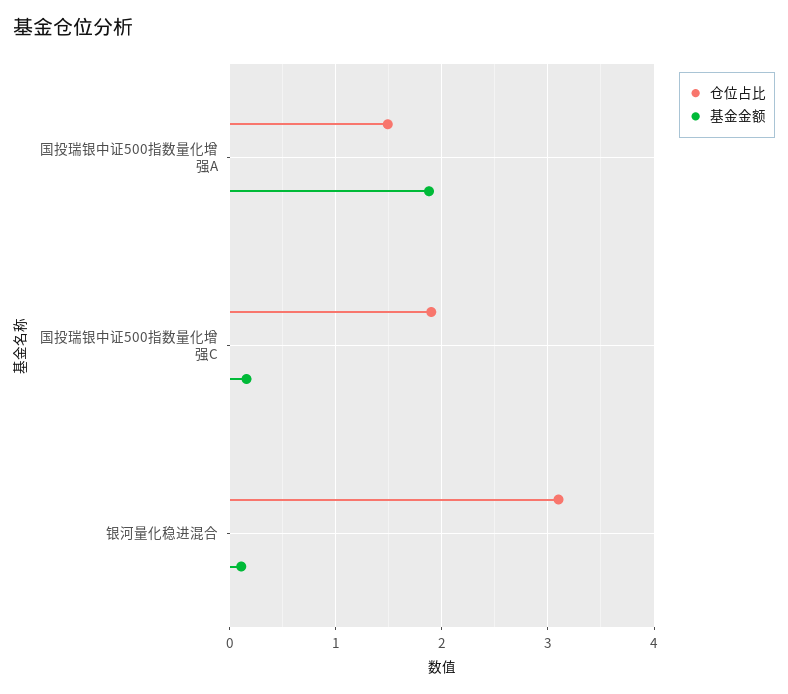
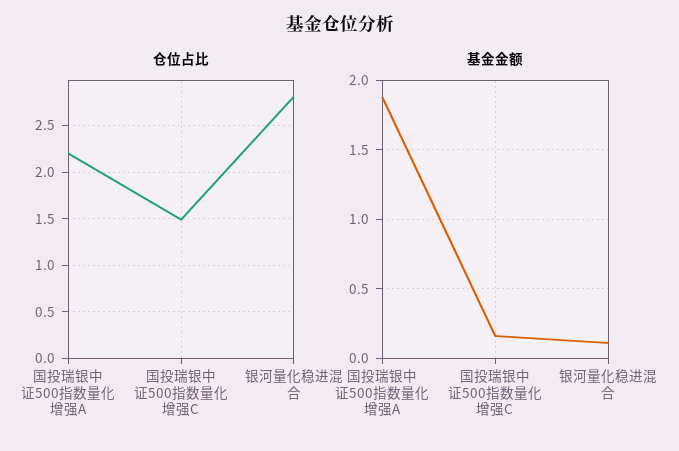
  {
    "仓位占比": {
-     "国投瑞银中证500指数量化增强A": 1.5,
+     "国投瑞银中证500指数量化增强A": 2.2,
-     "国投瑞银中证500指数量化增强C": 1.9,
+     "国投瑞银中证500指数量化增强C": 1.5,
-     "银河量化稳进混合": 3.1
+     "银河量化稳进混合": 2.8
    },
    "基金金额": {
      "国投瑞银中证500指数量化增强A": 1.9,
      "国投瑞银中证500指数量化增强C": 0.15,
      "银河量化稳进混合": 0.1
    }
  }

